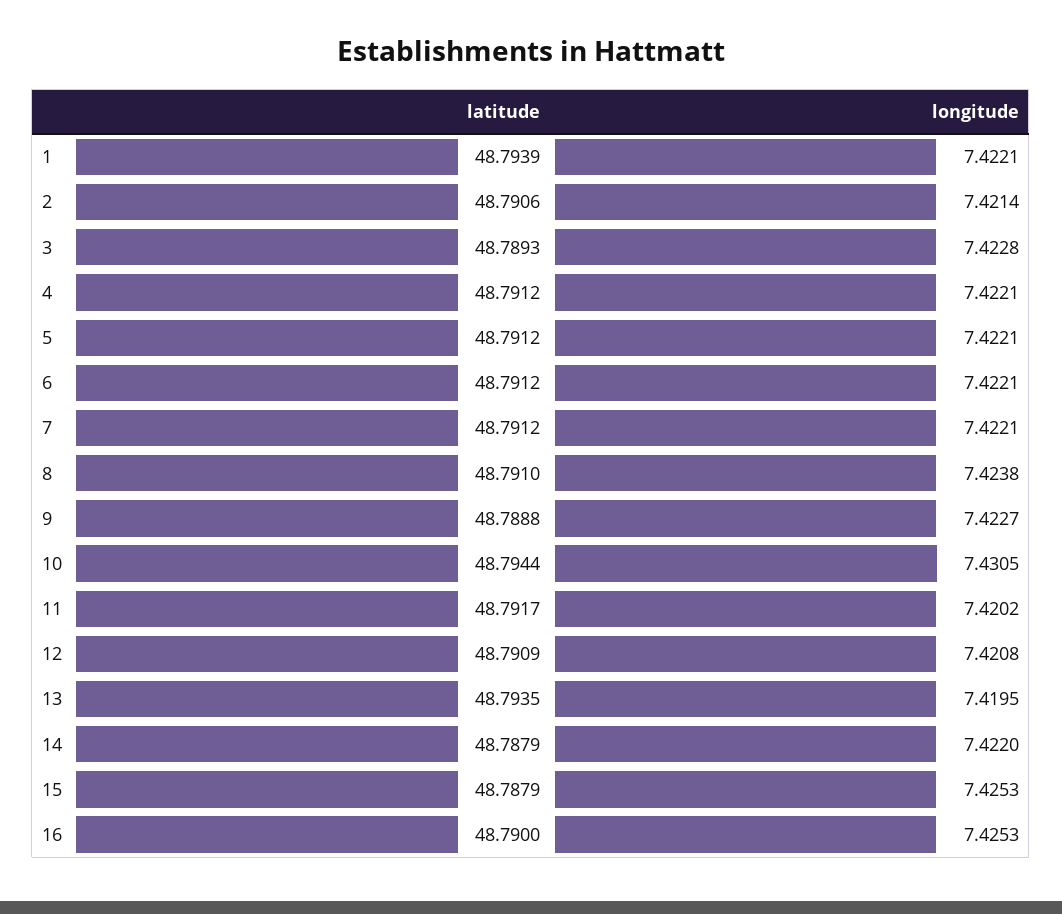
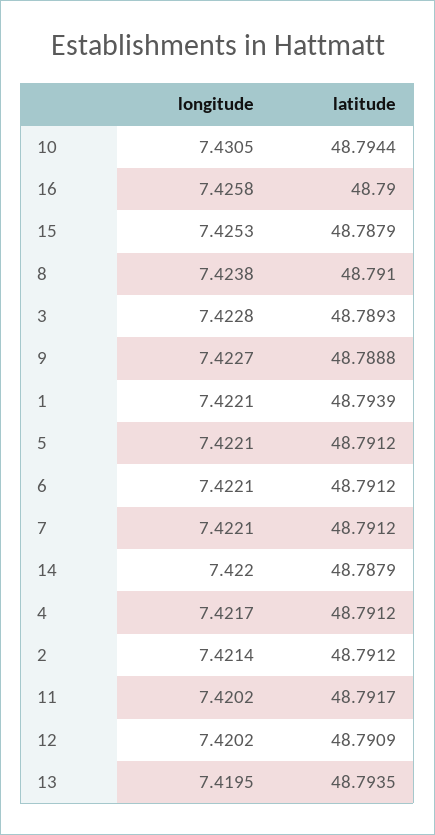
  {
    "latitude": {
      "1": 48.7939,
-     "2": 48.7906,
+     "2": 48.7912,
      "3": 48.7893,
      "4": 48.7912,
      "5": 48.7912,
      "6": 48.7912,
      "7": 48.7912,
      "8": 48.791,
      "9": 48.7888,
      "10": 48.7944,
      "11": 48.7917,
      "12": 48.7909,
      "13": 48.7935,
      "14": 48.7879,
      "15": 48.7879,
      "16": 48.79
    },
    "longitude": {
      "1": 7.4221,
      "2": 7.4214,
      "3": 7.4228,
-     "4": 7.4221,
+     "4": 7.4217,
      "5": 7.4221,
      "6": 7.4221,
      "7": 7.4221,
      "8": 7.4238,
      "9": 7.4227,
      "10": 7.4305,
      "11": 7.4202,
-     "12": 7.4208,
+     "12": 7.4202,
      "13": 7.4195,
      "14": 7.422,
      "15": 7.4253,
-     "16": 7.4253
+     "16": 7.4258
    }
  }

